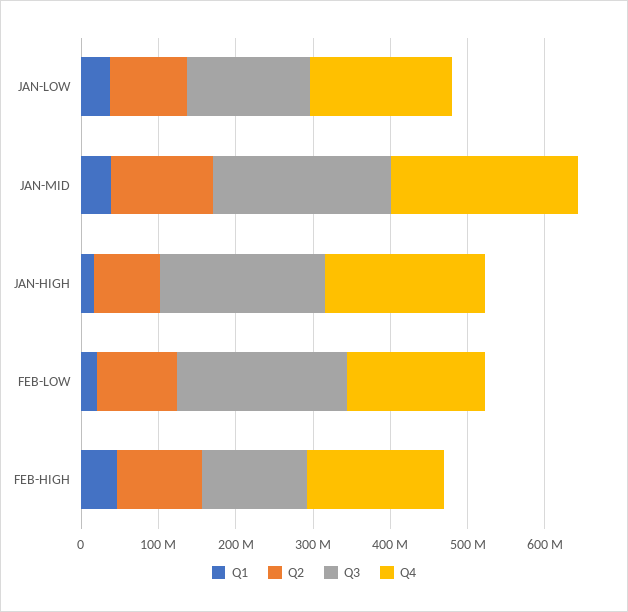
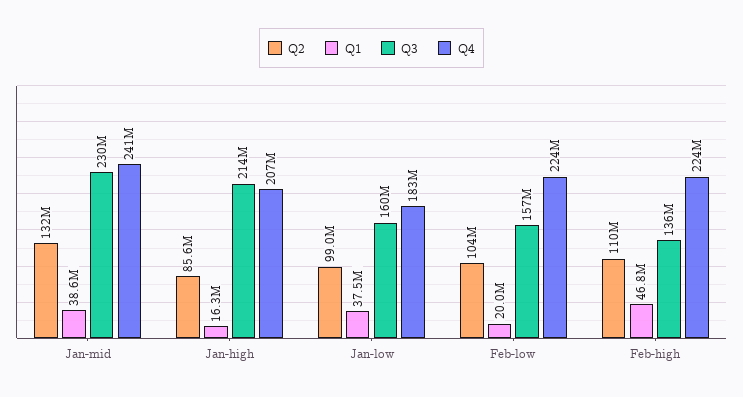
  {
    "Q1": {
      "JAN-LOW": 37500000,
      "JAN-MID": 38600000,
      "JAN-HIGH": 16300000,
      "FEB-LOW": 20000000,
      "FEB-HIGH": 46800000
    },
    "Q2": {
      "JAN-LOW": 99000000,
      "JAN-MID": 132000000,
      "JAN-HIGH": 85600000,
      "FEB-LOW": 104000000,
      "FEB-HIGH": 110000000
    },
    "Q3": {
      "JAN-LOW": 160000000,
      "JAN-MID": 230000000,
      "JAN-HIGH": 214000000,
-     "FEB-LOW": 220000000,
+     "FEB-LOW": 157000000,
      "FEB-HIGH": 136000000
    },
    "Q4": {
      "JAN-LOW": 183000000,
      "JAN-MID": 241000000,
      "JAN-HIGH": 207000000,
-     "FEB-LOW": 180000000,
+     "FEB-LOW": 224000000,
-     "FEB-HIGH": 180000000
+     "FEB-HIGH": 224000000
    }
  }

